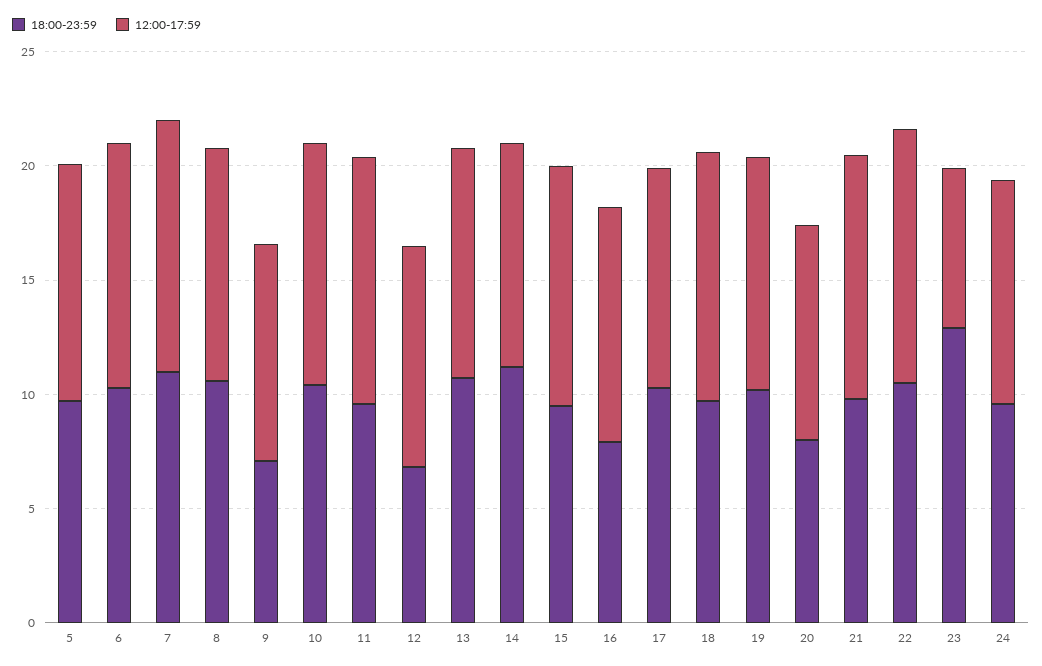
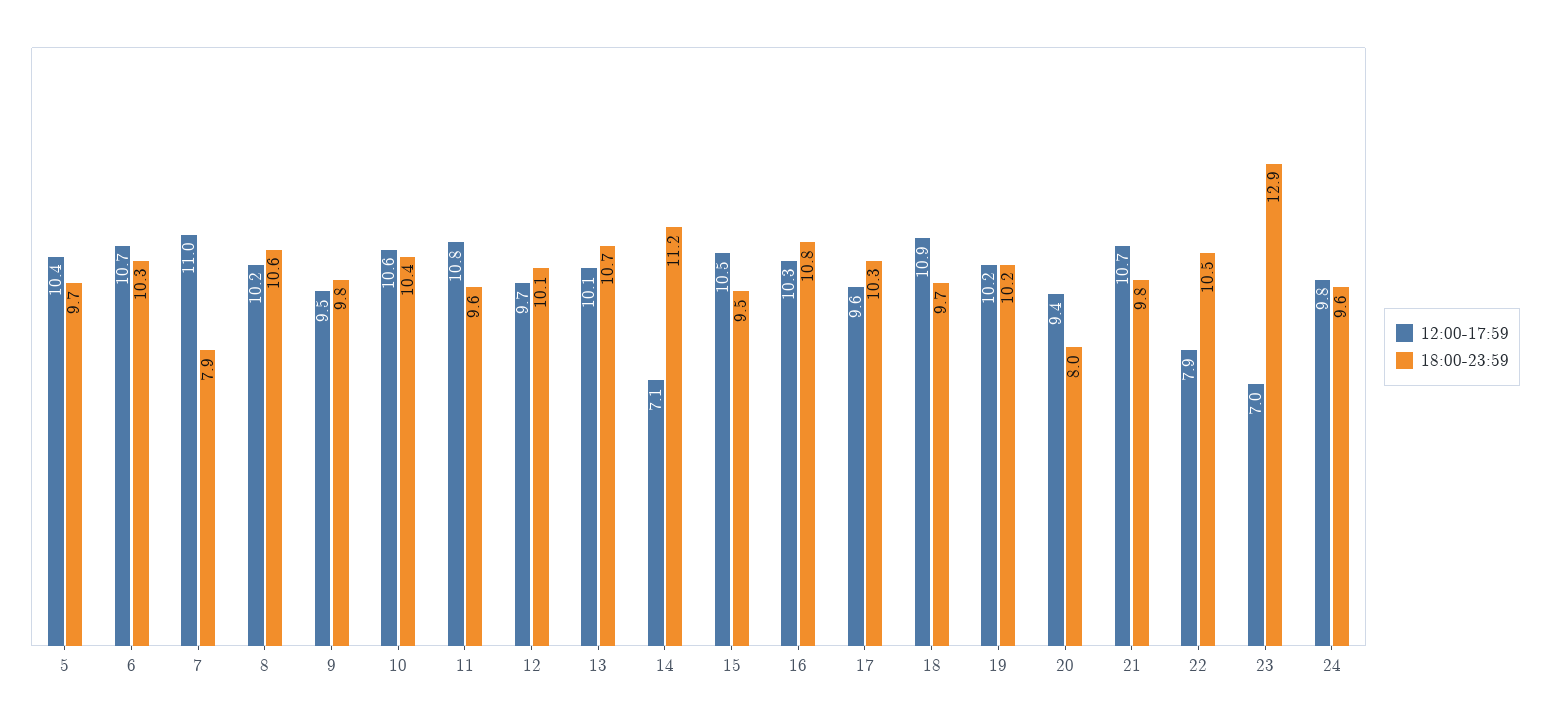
  {
    "18:00-23:59": {
      "5": 9.7,
      "6": 10.3,
-     "7": 11,
+     "7": 7.9,
      "8": 10.6,
-     "9": 7,
+     "9": 9.8,
      "10": 10.4,
      "11": 9.6,
-     "12": 7,
+     "12": 10.1,
      "13": 10.7,
      "14": 11.2,
      "15": 9.5,
-     "16": 8,
+     "16": 10.8,
      "17": 10.3,
      "18": 9.7,
      "19": 10.2,
      "20": 8,
      "21": 9.8,
      "22": 10.5,
      "23": 12.9,
      "24": 9.6
    },
    "12:00-17:59": {
      "5": 10.4,
      "6": 10.7,
      "7": 11,
      "8": 10.2,
      "9": 9.5,
      "10": 10.6,
      "11": 10.8,
      "12": 9.7,
      "13": 10.1,
-     "14": 10,
+     "14": 7.1,
      "15": 10.5,
      "16": 10.3,
      "17": 9.6,
      "18": 10.9,
      "19": 10.2,
      "20": 9.4,
      "21": 10.7,
-     "22": 11,
+     "22": 7.9,
      "23": 7,
      "24": 9.8
    }
  }

